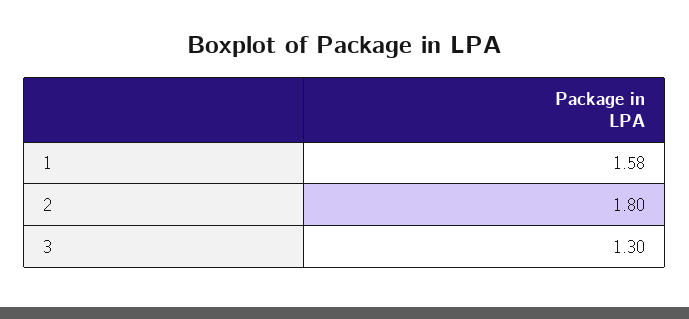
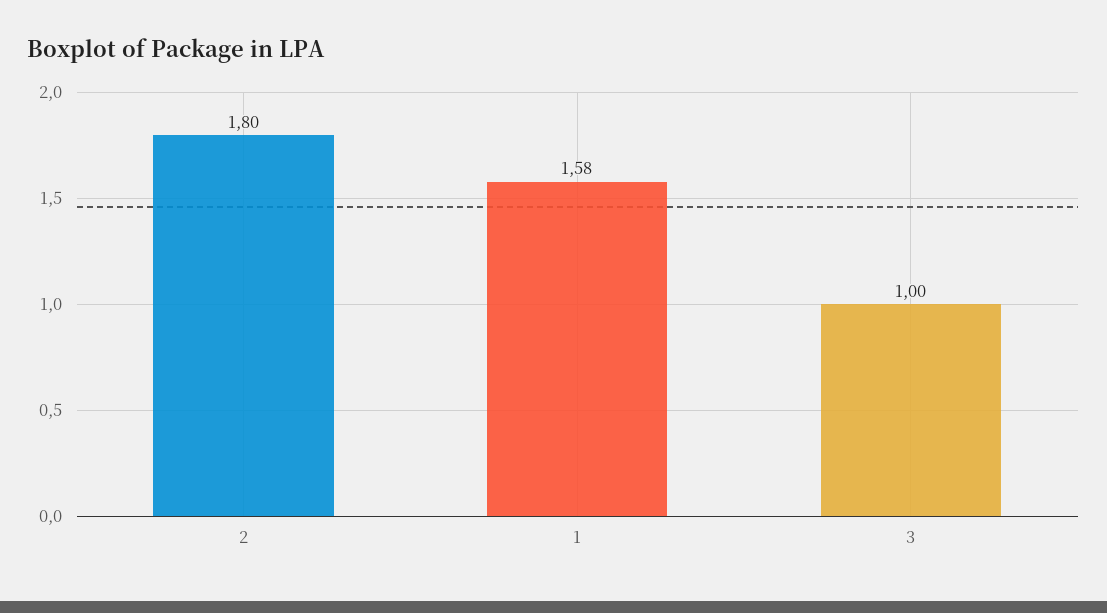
  {
    "1": 1.58,
    "2": 1.8,
-   "3": 1.3
+   "3": 1
  }

